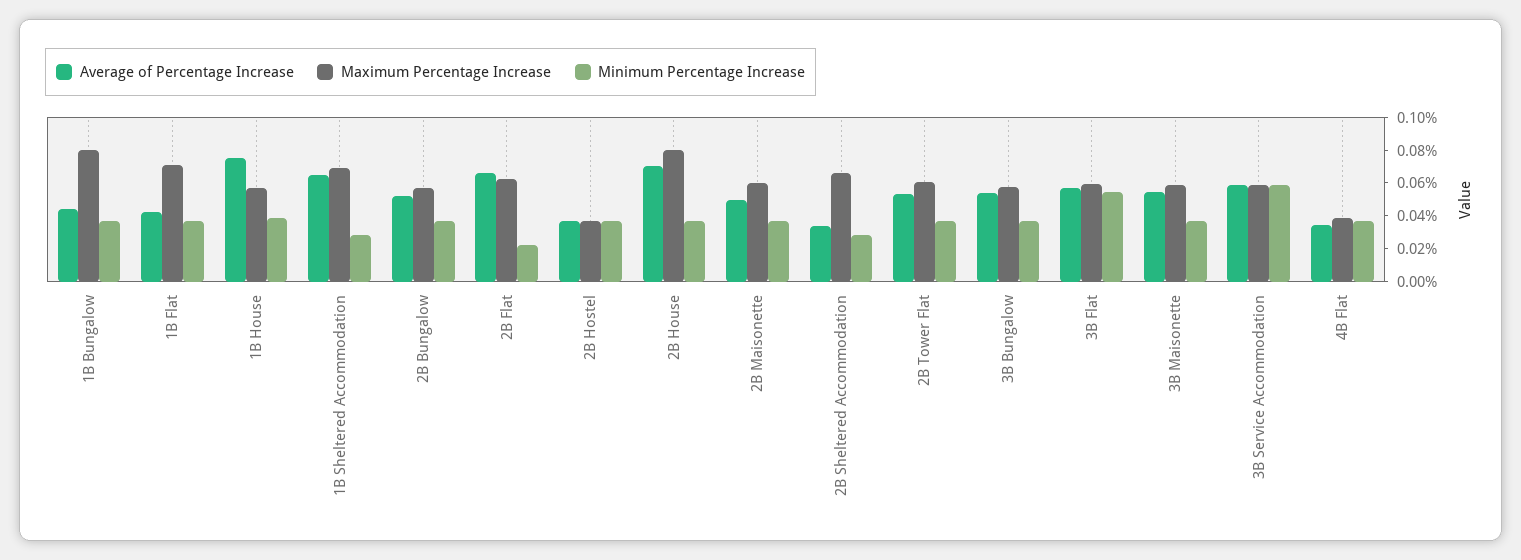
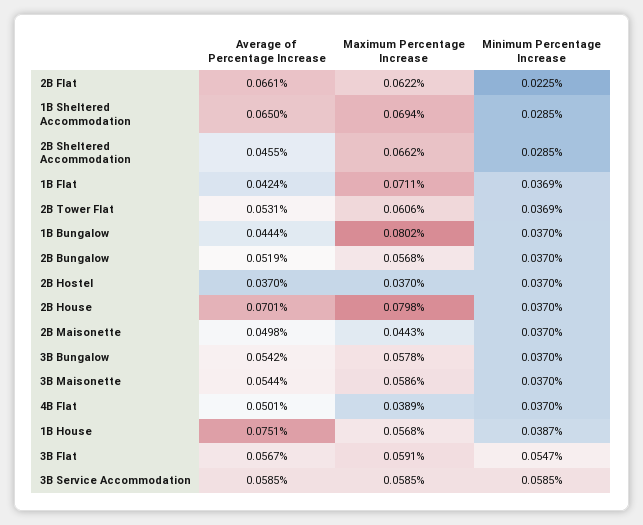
  {
    "Average of Percentage Increase": {
      "1B Bungalow": 0.0444,
      "1B Flat": 0.0424,
      "1B House": 0.0751,
      "1B Sheltered Accommodation": 0.065,
      "2B Bungalow": 0.0519,
      "2B Flat": 0.0661,
      "2B Hostel": 0.037,
      "2B House": 0.0701,
      "2B Maisonette": 0.0498,
-     "2B Sheltered Accommodation": 0.035,
+     "2B Sheltered Accommodation": 0.0455,
      "2B Tower Flat": 0.0531,
      "3B Bungalow": 0.0542,
      "3B Flat": 0.0567,
      "3B Maisonette": 0.0544,
      "3B Service Accommodation": 0.0585,
-     "4B Flat": 0.035
+     "4B Flat": 0.0501
    },
    "Maximum Percentage Increase": {
      "1B Bungalow": 0.0802,
      "1B Flat": 0.0711,
      "1B House": 0.0568,
      "1B Sheltered Accommodation": 0.0694,
      "2B Bungalow": 0.0568,
      "2B Flat": 0.0622,
      "2B Hostel": 0.037,
      "2B House": 0.0798,
-     "2B Maisonette": 0.06,
+     "2B Maisonette": 0.0443,
      "2B Sheltered Accommodation": 0.0662,
      "2B Tower Flat": 0.0606,
      "3B Bungalow": 0.0578,
      "3B Flat": 0.0591,
      "3B Maisonette": 0.0586,
      "3B Service Accommodation": 0.0585,
      "4B Flat": 0.0389
    },
    "Minimum Percentage Increase": {
      "1B Bungalow": 0.037,
      "1B Flat": 0.0369,
      "1B House": 0.0387,
      "1B Sheltered Accommodation": 0.0285,
      "2B Bungalow": 0.037,
      "2B Flat": 0.0225,
      "2B Hostel": 0.037,
      "2B House": 0.037,
      "2B Maisonette": 0.037,
      "2B Sheltered Accommodation": 0.0285,
      "2B Tower Flat": 0.0369,
      "3B Bungalow": 0.037,
      "3B Flat": 0.0547,
      "3B Maisonette": 0.037,
      "3B Service Accommodation": 0.0585,
      "4B Flat": 0.037
    }
  }

